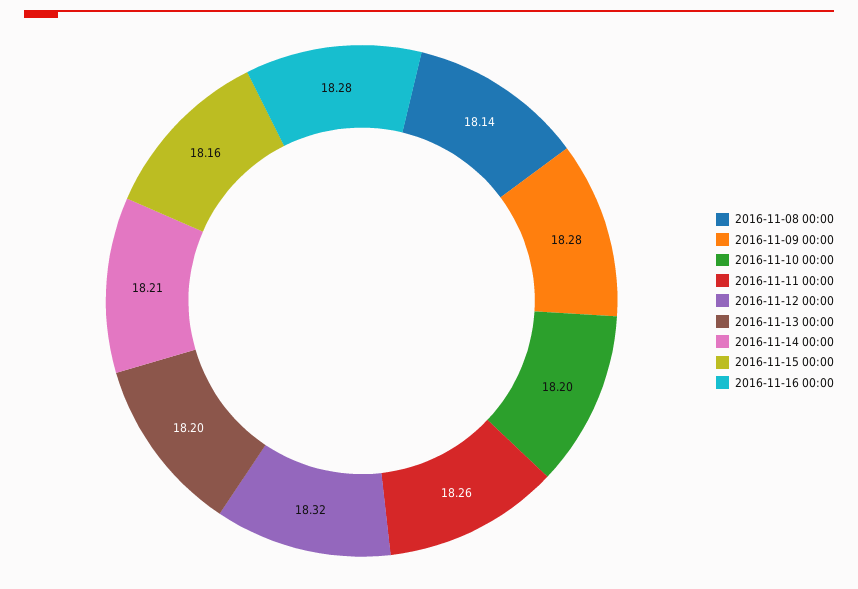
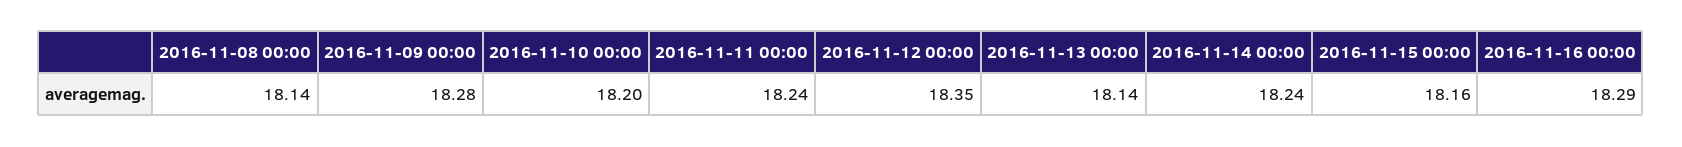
  {
    "2016-11-08 00:00": 18.14,
    "2016-11-09 00:00": 18.28,
    "2016-11-10 00:00": 18.2,
-   "2016-11-11 00:00": 18.26,
+   "2016-11-11 00:00": 18.24,
-   "2016-11-12 00:00": 18.32,
+   "2016-11-12 00:00": 18.35,
-   "2016-11-13 00:00": 18.2,
+   "2016-11-13 00:00": 18.14,
-   "2016-11-14 00:00": 18.21,
+   "2016-11-14 00:00": 18.24,
    "2016-11-15 00:00": 18.16,
-   "2016-11-16 00:00": 18.28
+   "2016-11-16 00:00": 18.29
  }

